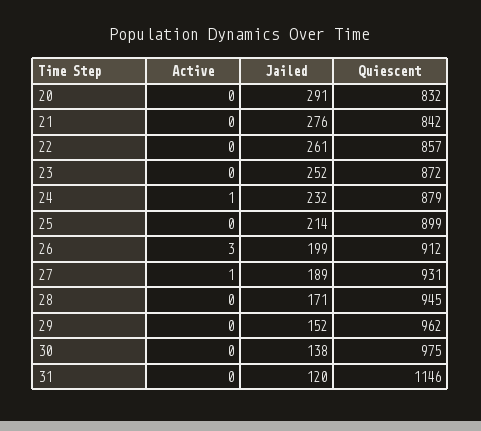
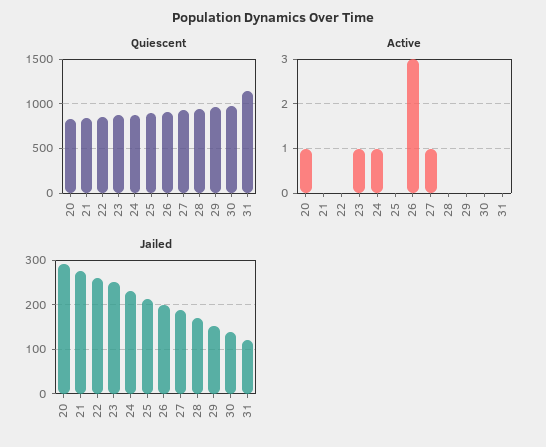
  {
    "Active": {
-     "20": 0,
+     "20": 1,
      "21": 0,
      "22": 0,
-     "23": 0,
+     "23": 1,
      "24": 1,
      "25": 0,
      "26": 3,
      "27": 1,
      "28": 0,
      "29": 0,
      "30": 0,
      "31": 0
    },
    "Jailed": {
      "20": 291,
      "21": 276,
      "22": 261,
      "23": 252,
      "24": 232,
      "25": 214,
      "26": 199,
      "27": 189,
      "28": 171,
      "29": 152,
      "30": 138,
      "31": 120
    },
    "Quiescent": {
      "20": 832,
      "21": 842,
      "22": 857,
      "23": 872,
      "24": 879,
      "25": 899,
      "26": 912,
      "27": 931,
      "28": 945,
      "29": 962,
      "30": 975,
      "31": 1146
    }
  }

